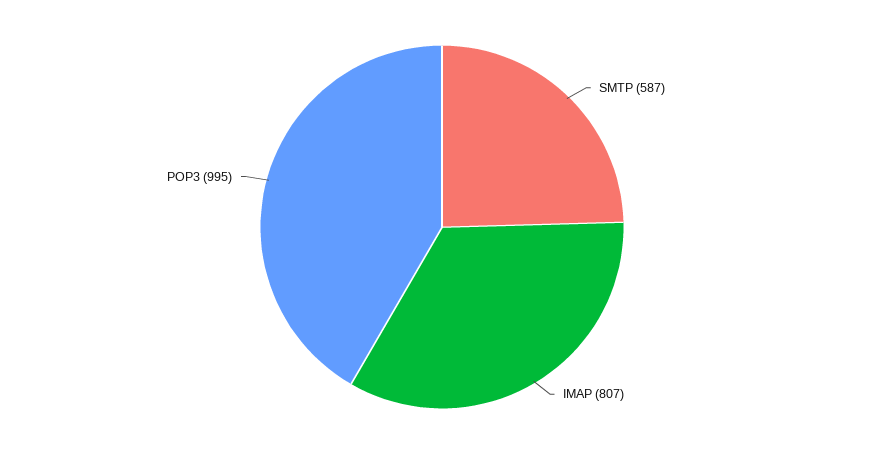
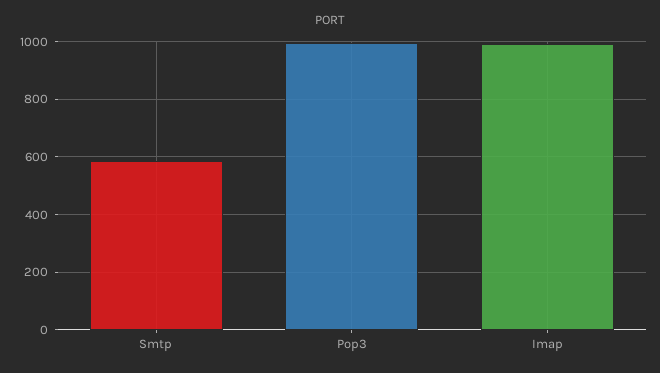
  {
    "SMTP": 587,
-   "IMAP": 807,
+   "IMAP": 1000,
    "POP3": 995
  }

